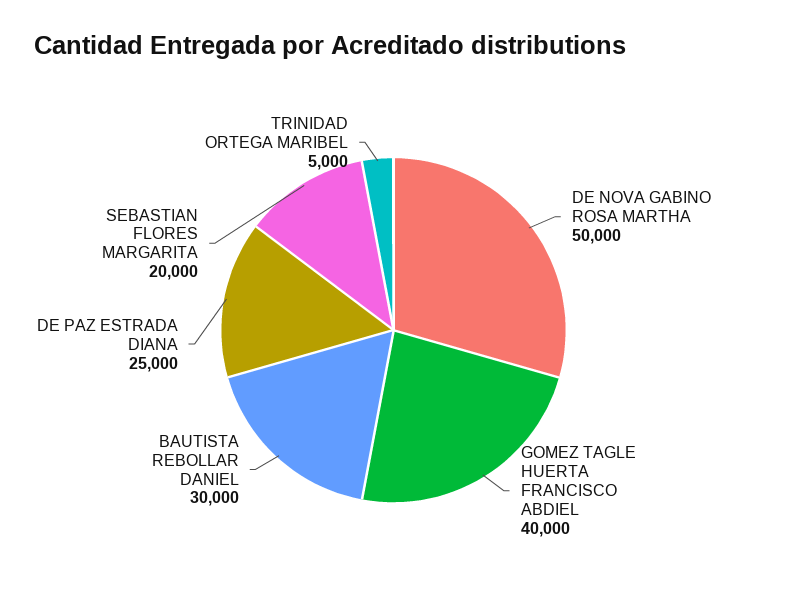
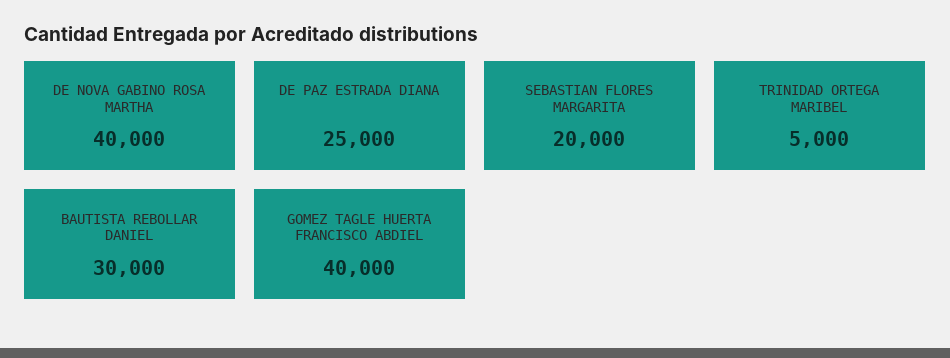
  {
-   "DE NOVA GABINO ROSA MARTHA": 50000,
+   "DE NOVA GABINO ROSA MARTHA": 40000,
    "GOMEZ TAGLE HUERTA FRANCISCO ABDIEL": 40000,
    "BAUTISTA REBOLLAR DANIEL": 30000,
    "DE PAZ ESTRADA DIANA": 25000,
    "SEBASTIAN FLORES MARGARITA": 20000,
    "TRINIDAD ORTEGA MARIBEL": 5000
  }

